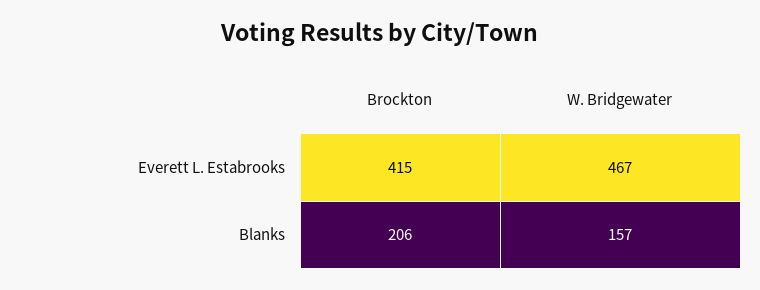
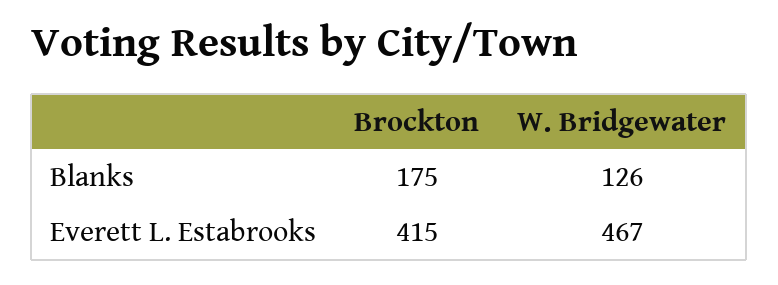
  {
    "Brockton": {
      "Everett L. Estabrooks": 415,
-     "Blanks": 206
+     "Blanks": 175
    },
    "W. Bridgewater": {
      "Everett L. Estabrooks": 467,
-     "Blanks": 157
+     "Blanks": 126
    }
  }

